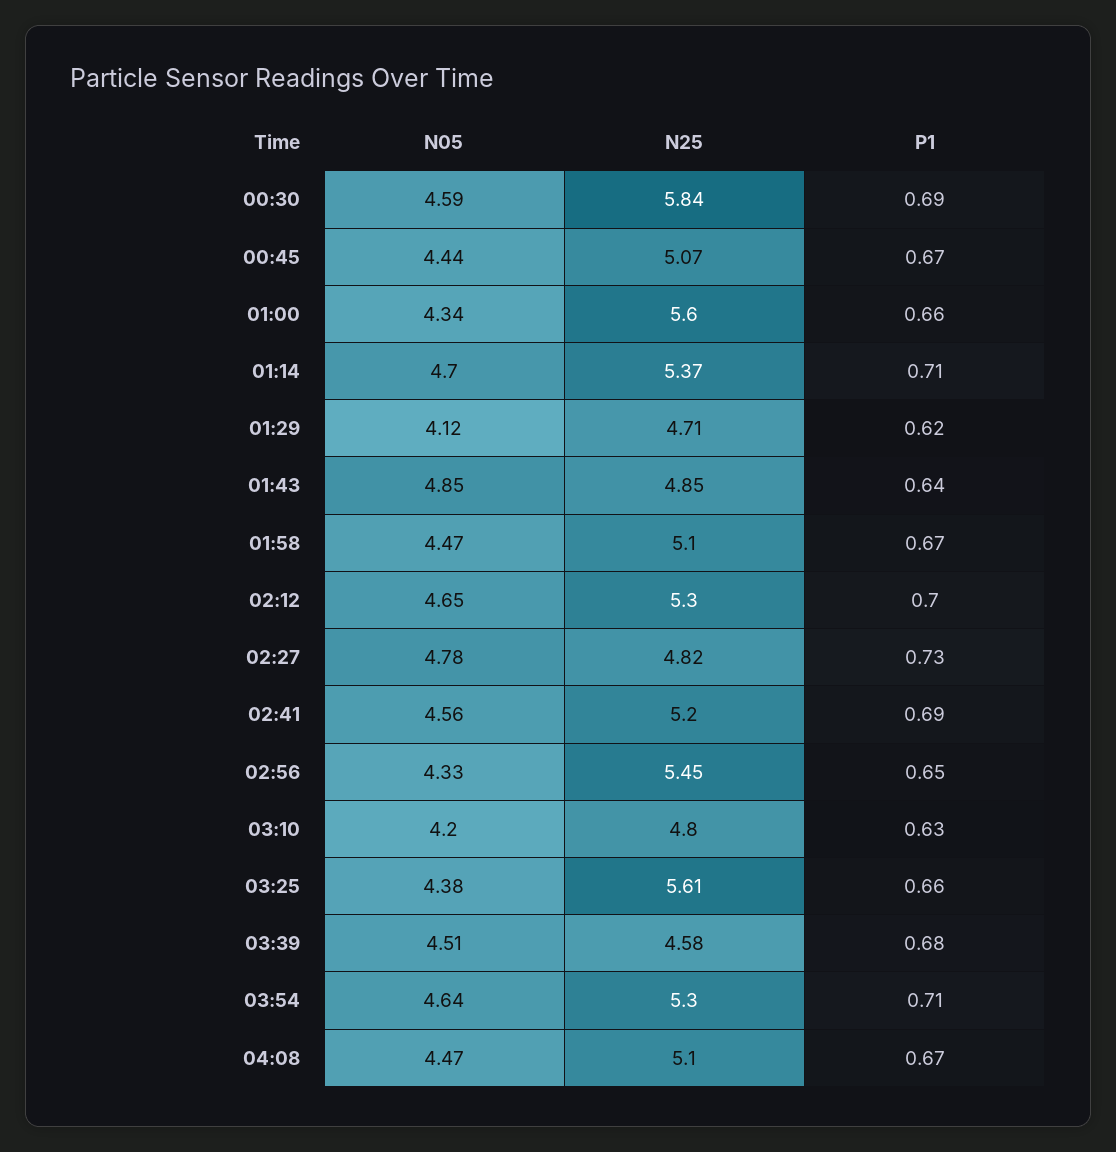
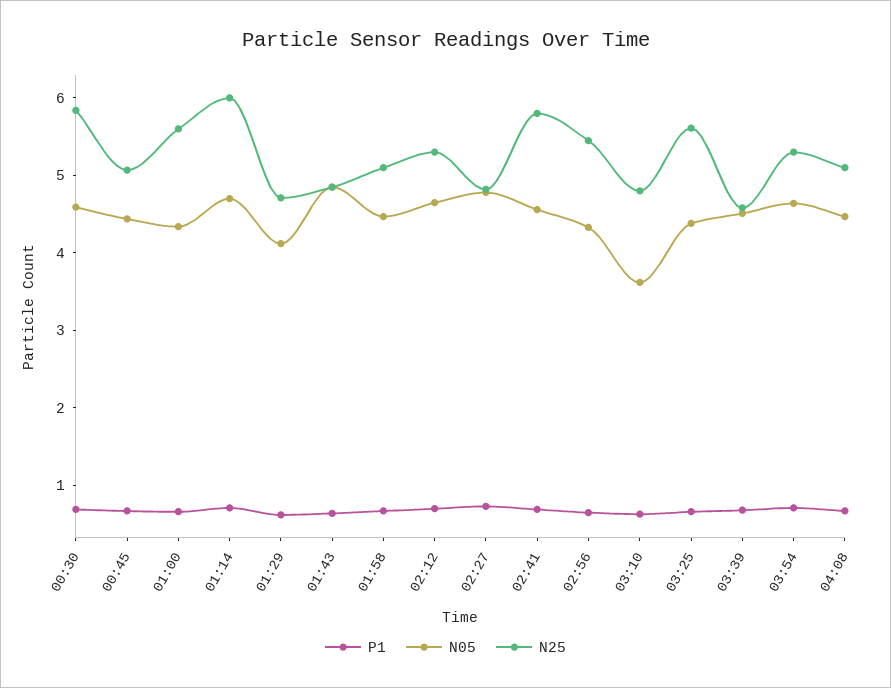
  {
    "N05": {
      "00:30": 4.59,
      "00:45": 4.44,
      "01:00": 4.34,
      "01:14": 4.7,
      "01:29": 4.12,
      "01:43": 4.85,
      "01:58": 4.47,
      "02:12": 4.65,
      "02:27": 4.78,
      "02:41": 4.56,
      "02:56": 4.33,
-     "03:10": 4.2,
+     "03:10": 3.6,
      "03:25": 4.38,
      "03:39": 4.51,
      "03:54": 4.64,
      "04:08": 4.47
    },
    "N25": {
      "00:30": 5.84,
      "00:45": 5.07,
      "01:00": 5.6,
-     "01:14": 5.37,
+     "01:14": 6,
      "01:29": 4.71,
      "01:43": 4.85,
      "01:58": 5.1,
      "02:12": 5.3,
      "02:27": 4.82,
-     "02:41": 5.2,
+     "02:41": 5.8,
      "02:56": 5.45,
      "03:10": 4.8,
      "03:25": 5.61,
      "03:39": 4.58,
      "03:54": 5.3,
      "04:08": 5.1
    },
    "P1": {
      "00:30": 0.69,
      "00:45": 0.67,
      "01:00": 0.66,
      "01:14": 0.71,
      "01:29": 0.62,
      "01:43": 0.64,
      "01:58": 0.67,
      "02:12": 0.7,
      "02:27": 0.73,
      "02:41": 0.69,
      "02:56": 0.65,
      "03:10": 0.63,
      "03:25": 0.66,
      "03:39": 0.68,
      "03:54": 0.71,
      "04:08": 0.67
    }
  }

